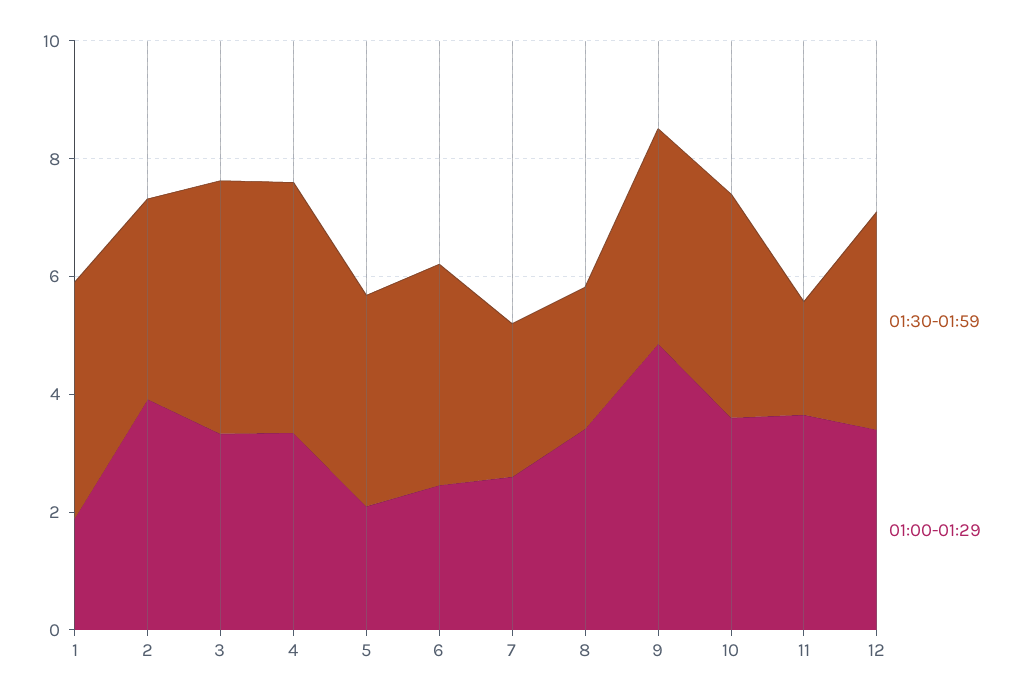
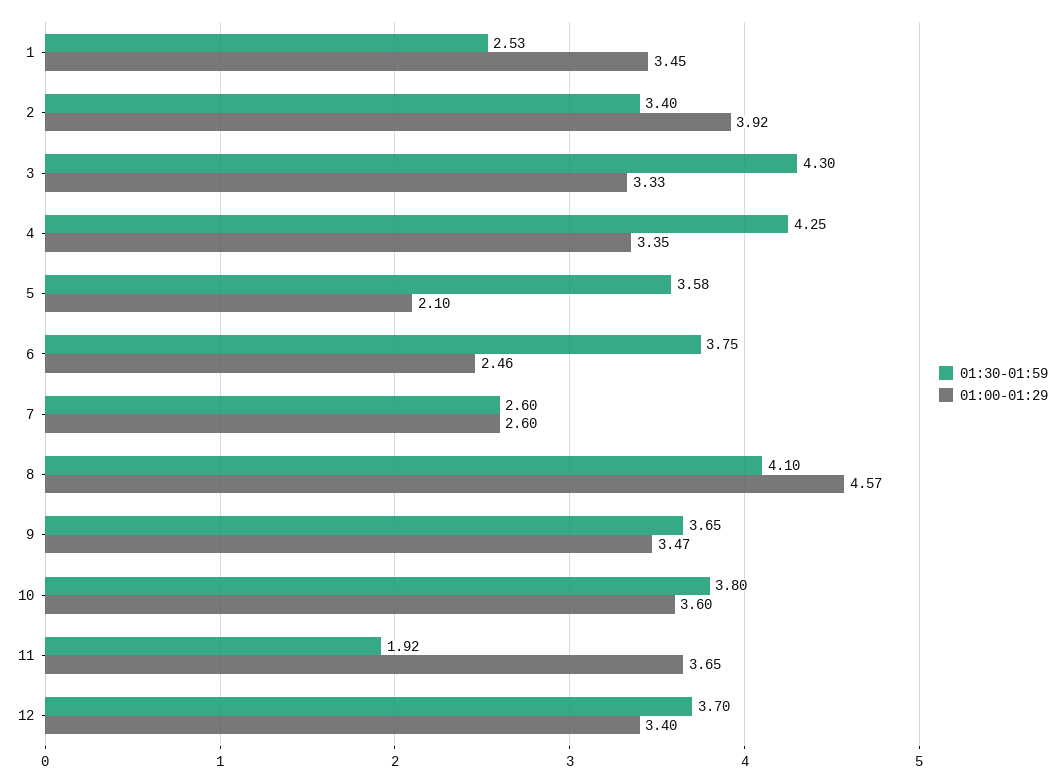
  {
    "01:30-01:59": {
-     "1": 4,
+     "1": 2.53,
      "2": 3.4,
      "3": 4.3,
      "4": 4.25,
      "5": 3.58,
      "6": 3.75,
      "7": 2.6,
-     "8": 2.5,
+     "8": 4.1,
      "9": 3.65,
      "10": 3.8,
      "11": 1.92,
      "12": 3.7
    },
    "01:00-01:29": {
-     "1": 2,
+     "1": 3.45,
      "2": 3.92,
      "3": 3.33,
      "4": 3.35,
      "5": 2.1,
      "6": 2.46,
      "7": 2.6,
-     "8": 3.5,
+     "8": 4.57,
-     "9": 5,
+     "9": 3.47,
      "10": 3.6,
      "11": 3.65,
      "12": 3.4
    }
  }

